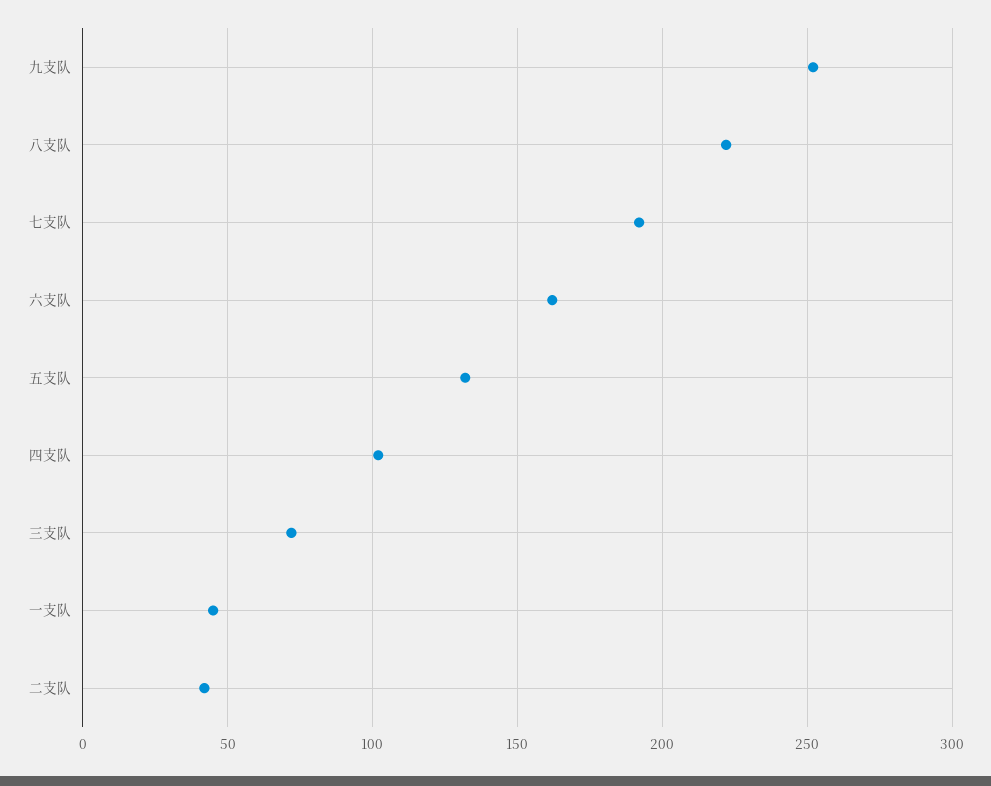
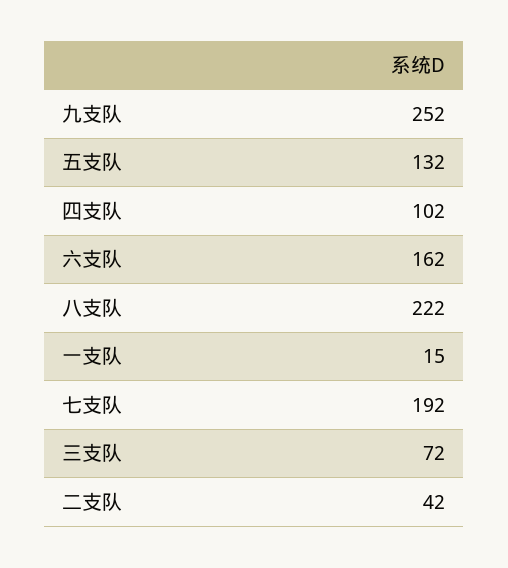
  {
    "九支队": 252,
    "八支队": 222,
    "七支队": 192,
    "六支队": 162,
    "五支队": 132,
    "四支队": 102,
    "三支队": 72,
-   "一支队": 45,
+   "一支队": 15,
    "二支队": 42
  }

